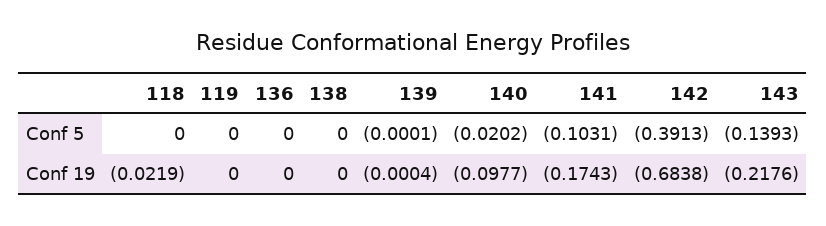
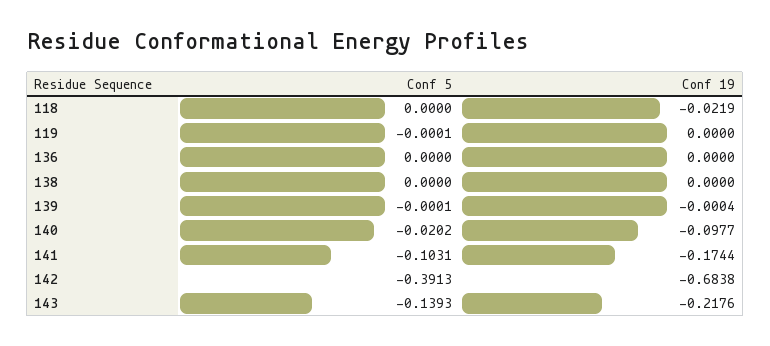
  {
    "118": {
      "Conf 5": 0,
      "Conf 19": -0.0219
    },
    "119": {
-     "Conf 5": 0,
+     "Conf 5": -0.0001,
      "Conf 19": 0
    },
    "136": {
      "Conf 5": 0,
      "Conf 19": 0
    },
    "138": {
      "Conf 5": 0,
      "Conf 19": 0
    },
    "139": {
      "Conf 5": -0.0001,
      "Conf 19": -0.0004
    },
    "140": {
      "Conf 5": -0.0202,
      "Conf 19": -0.0977
    },
    "141": {
      "Conf 5": -0.1031,
-     "Conf 19": -0.1743
+     "Conf 19": -0.1744
    },
    "142": {
      "Conf 5": -0.3913,
      "Conf 19": -0.6838
    },
    "143": {
      "Conf 5": -0.1393,
      "Conf 19": -0.2176
    }
  }

